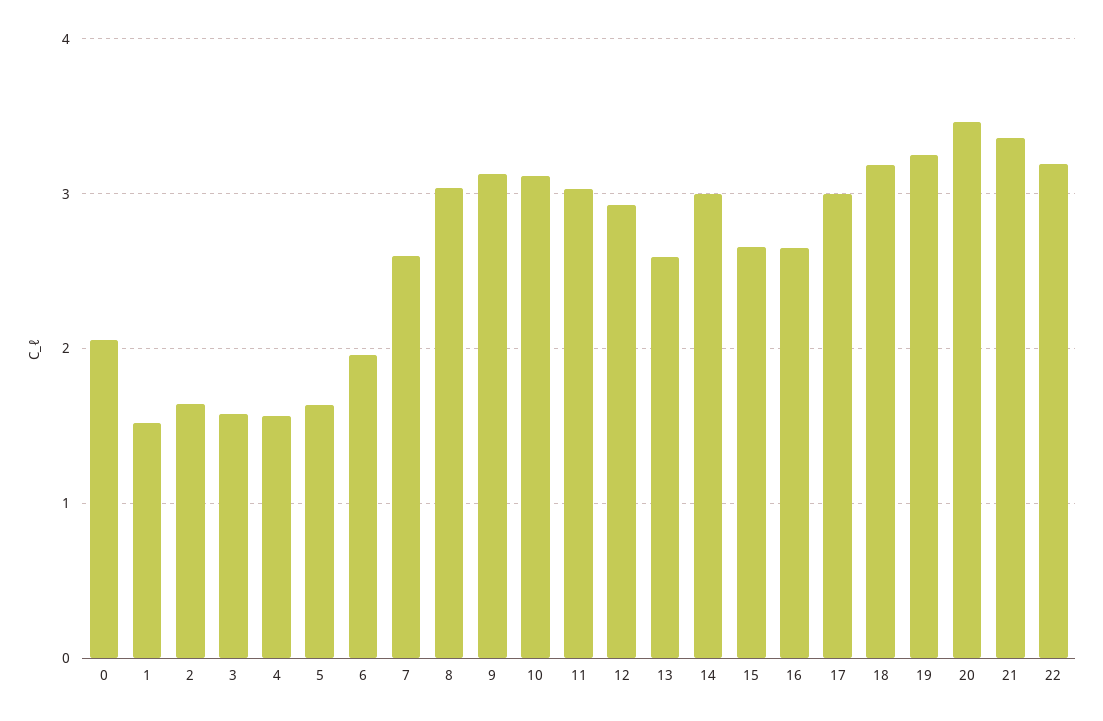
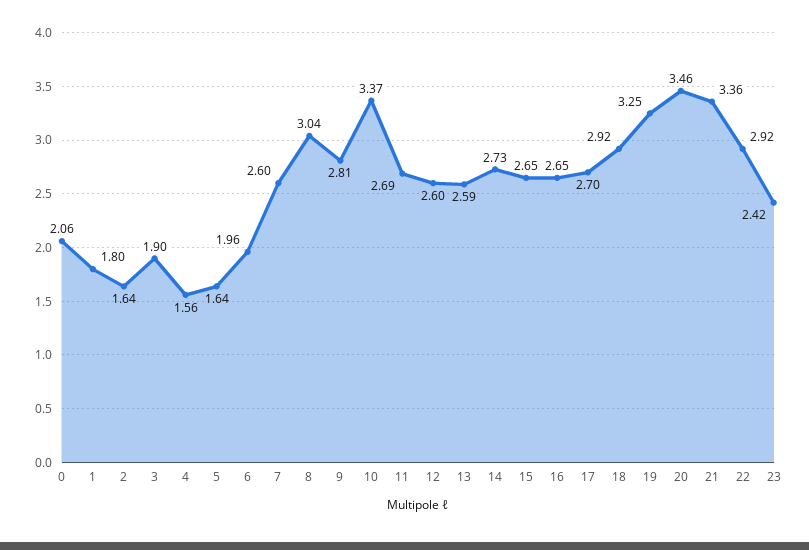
  {
    "0": 2.06,
-   "1": 1.5,
+   "1": 1.8,
    "2": 1.64,
-   "3": 1.6,
+   "3": 1.9,
    "4": 1.56,
    "5": 1.64,
    "6": 1.96,
    "7": 2.6,
    "8": 3.04,
-   "9": 3.1,
+   "9": 2.81,
-   "10": 3.1,
+   "10": 3.37,
-   "11": 3,
+   "11": 2.69,
-   "12": 2.9,
+   "12": 2.6,
    "13": 2.59,
-   "14": 3,
+   "14": 2.73,
    "15": 2.65,
    "16": 2.65,
-   "17": 3,
+   "17": 2.7,
-   "18": 3.2,
+   "18": 2.92,
    "19": 3.25,
    "20": 3.46,
    "21": 3.36,
-   "22": 3.2
+   "22": 2.92,
+   "23": 2.42
  }

